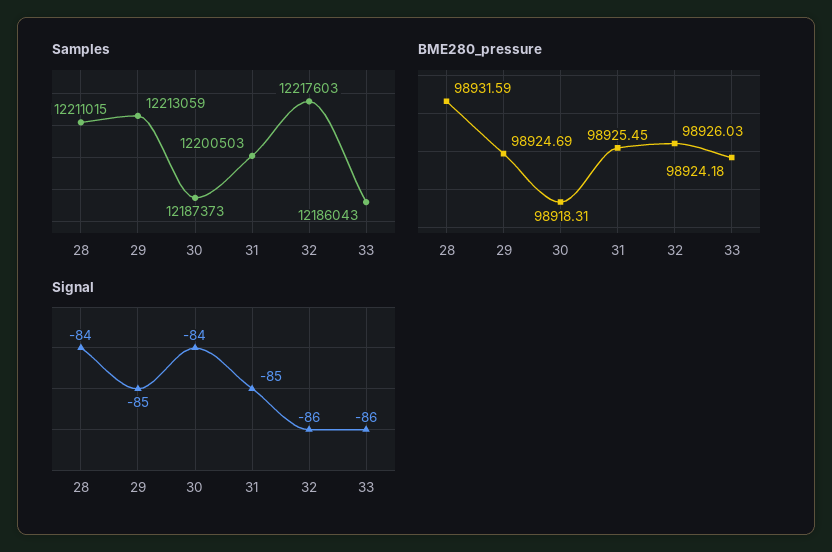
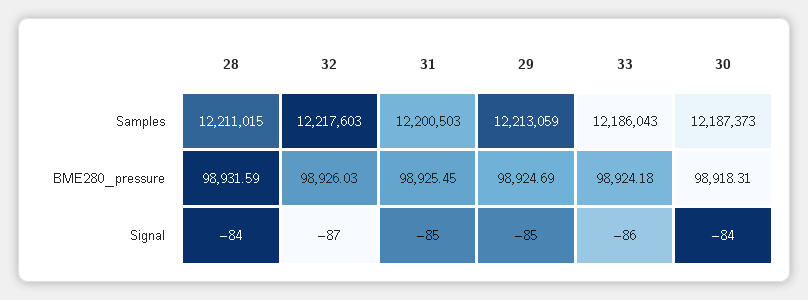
  {
    "Samples": {
      "28": 12211015,
      "29": 12213059,
      "30": 12187373,
      "31": 12200503,
      "32": 12217603,
      "33": 12186043
    },
    "BME280_pressure": {
      "28": 98931.59,
      "29": 98924.69,
      "30": 98918.31,
      "31": 98925.45,
      "32": 98926.03,
      "33": 98924.18
    },
    "Signal": {
      "28": -84,
      "29": -85,
      "30": -84,
      "31": -85,
-     "32": -86,
+     "32": -87,
      "33": -86
    }
  }

